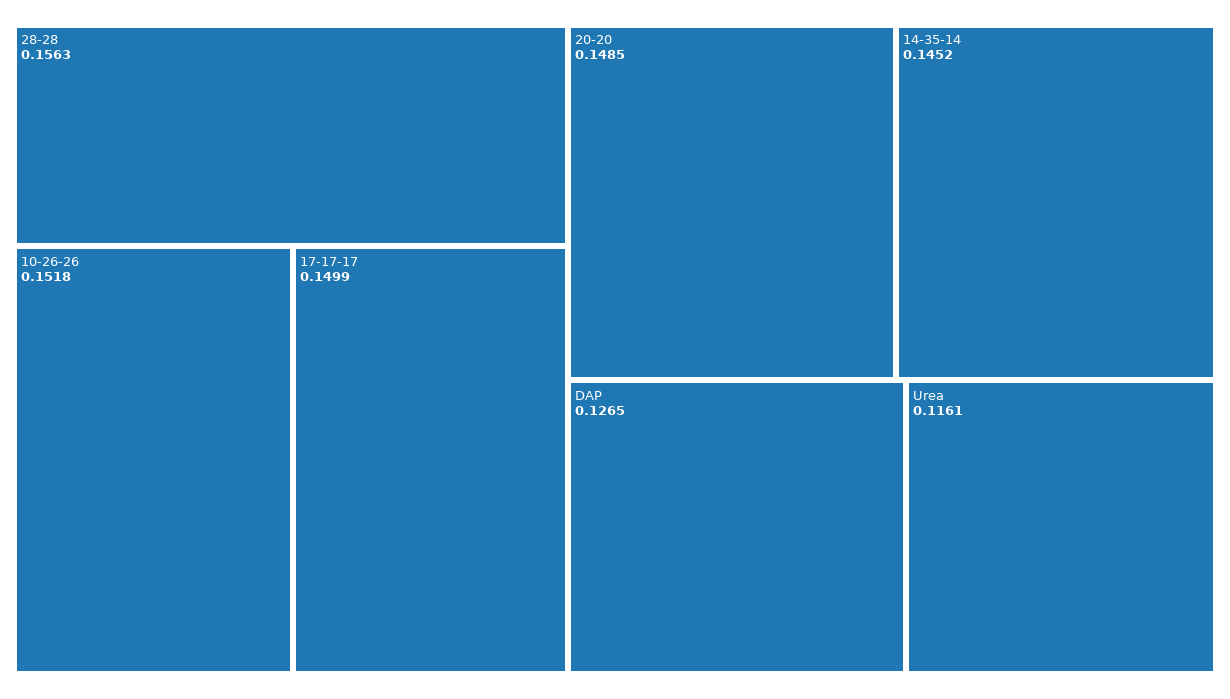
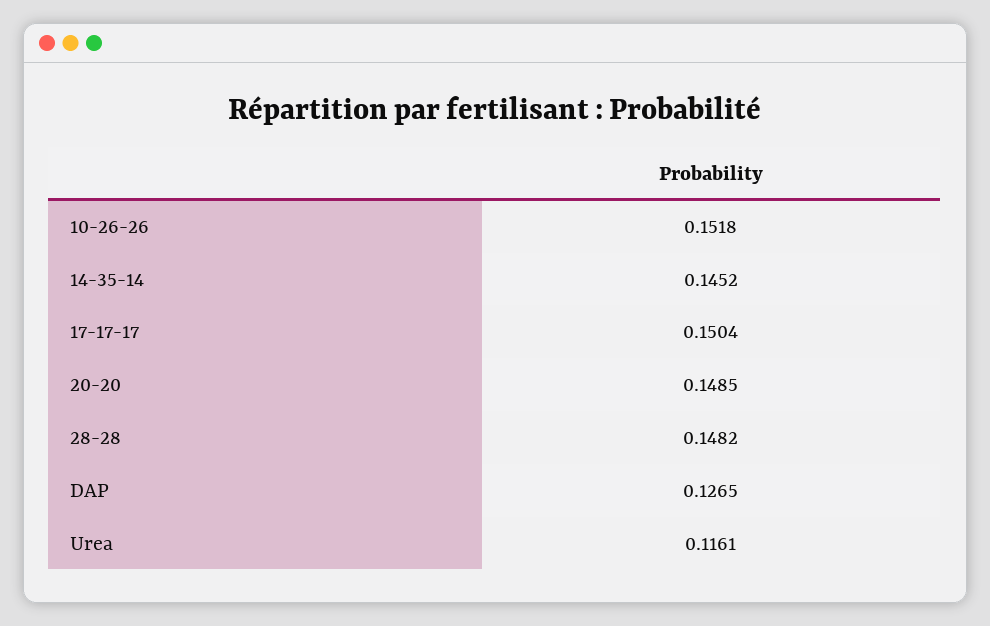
  {
-   "28-28": 0.1563,
+   "28-28": 0.1482,
    "10-26-26": 0.1518,
-   "17-17-17": 0.1499,
+   "17-17-17": 0.1504,
    "20-20": 0.1485,
    "14-35-14": 0.1452,
    "DAP": 0.1265,
    "Urea": 0.1161
  }

